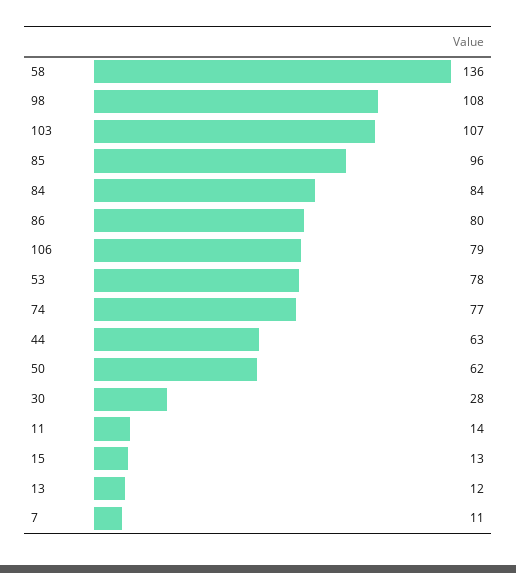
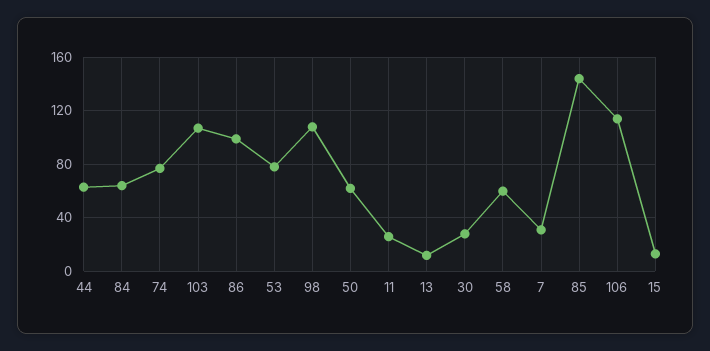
  {
-   "58": 136,
+   "58": 60,
    "98": 108,
    "103": 107,
-   "85": 96,
+   "85": 145,
-   "84": 84,
+   "84": 65,
-   "86": 80,
+   "86": 100,
-   "106": 79,
+   "106": 115,
    "53": 78,
    "74": 77,
    "44": 63,
    "50": 62,
    "30": 28,
-   "11": 14,
+   "11": 25,
    "15": 13,
    "13": 12,
-   "7": 11
+   "7": 30
  }

